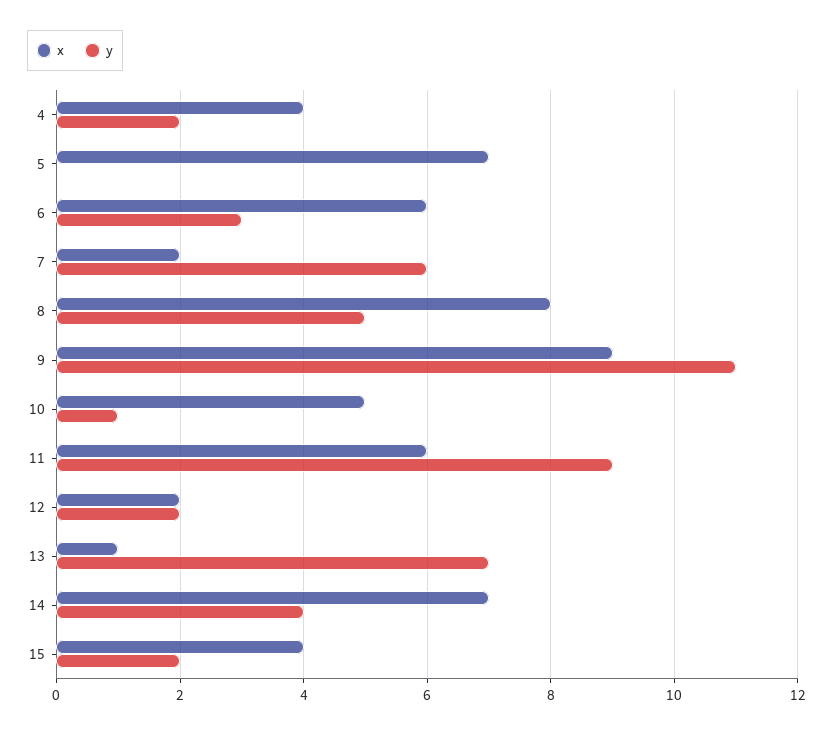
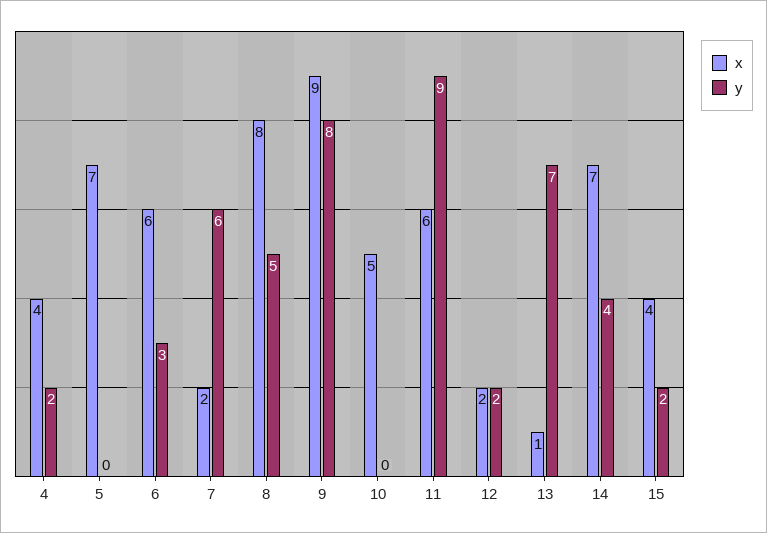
  {
    "x": {
      "4": 4,
      "5": 7,
      "6": 6,
      "7": 2,
      "8": 8,
      "9": 9,
      "10": 5,
      "11": 6,
      "12": 2,
      "13": 1,
      "14": 7,
      "15": 4
    },
    "y": {
      "4": 2,
      "5": 0,
      "6": 3,
      "7": 6,
      "8": 5,
-     "9": 11,
+     "9": 8,
-     "10": 1,
+     "10": 0,
      "11": 9,
      "12": 2,
      "13": 7,
      "14": 4,
      "15": 2
    }
  }

